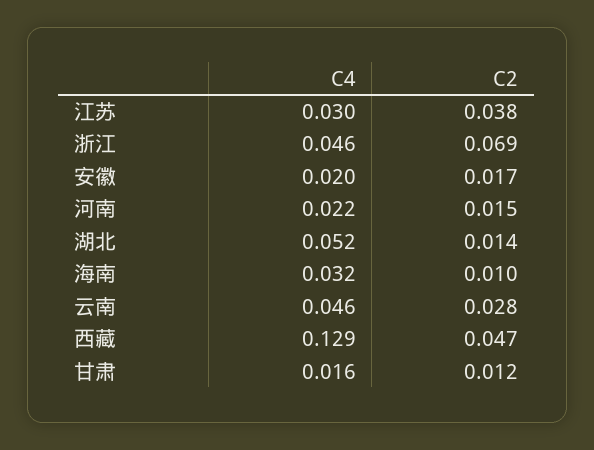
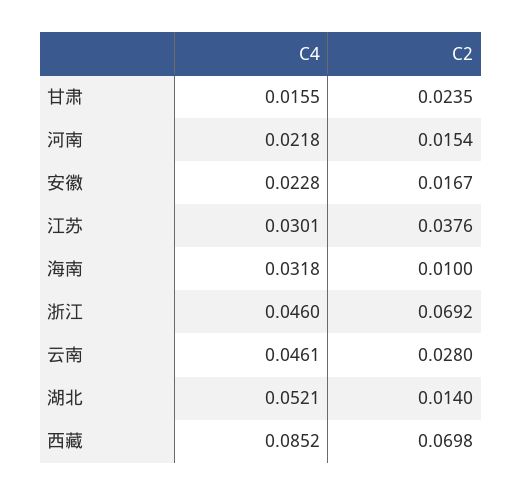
  {
    "C4": {
      "江苏": 0.0301,
      "浙江": 0.046,
-     "安徽": 0.02,
+     "安徽": 0.0228,
      "河南": 0.0218,
      "湖北": 0.0521,
      "海南": 0.0318,
      "云南": 0.0461,
-     "西藏": 0.129,
+     "西藏": 0.0852,
      "甘肃": 0.0155
    },
    "C2": {
      "江苏": 0.0376,
      "浙江": 0.0692,
      "安徽": 0.0167,
      "河南": 0.0154,
      "湖北": 0.014,
      "海南": 0.01,
      "云南": 0.028,
-     "西藏": 0.047,
+     "西藏": 0.0698,
-     "甘肃": 0.012
+     "甘肃": 0.0235
    }
  }

